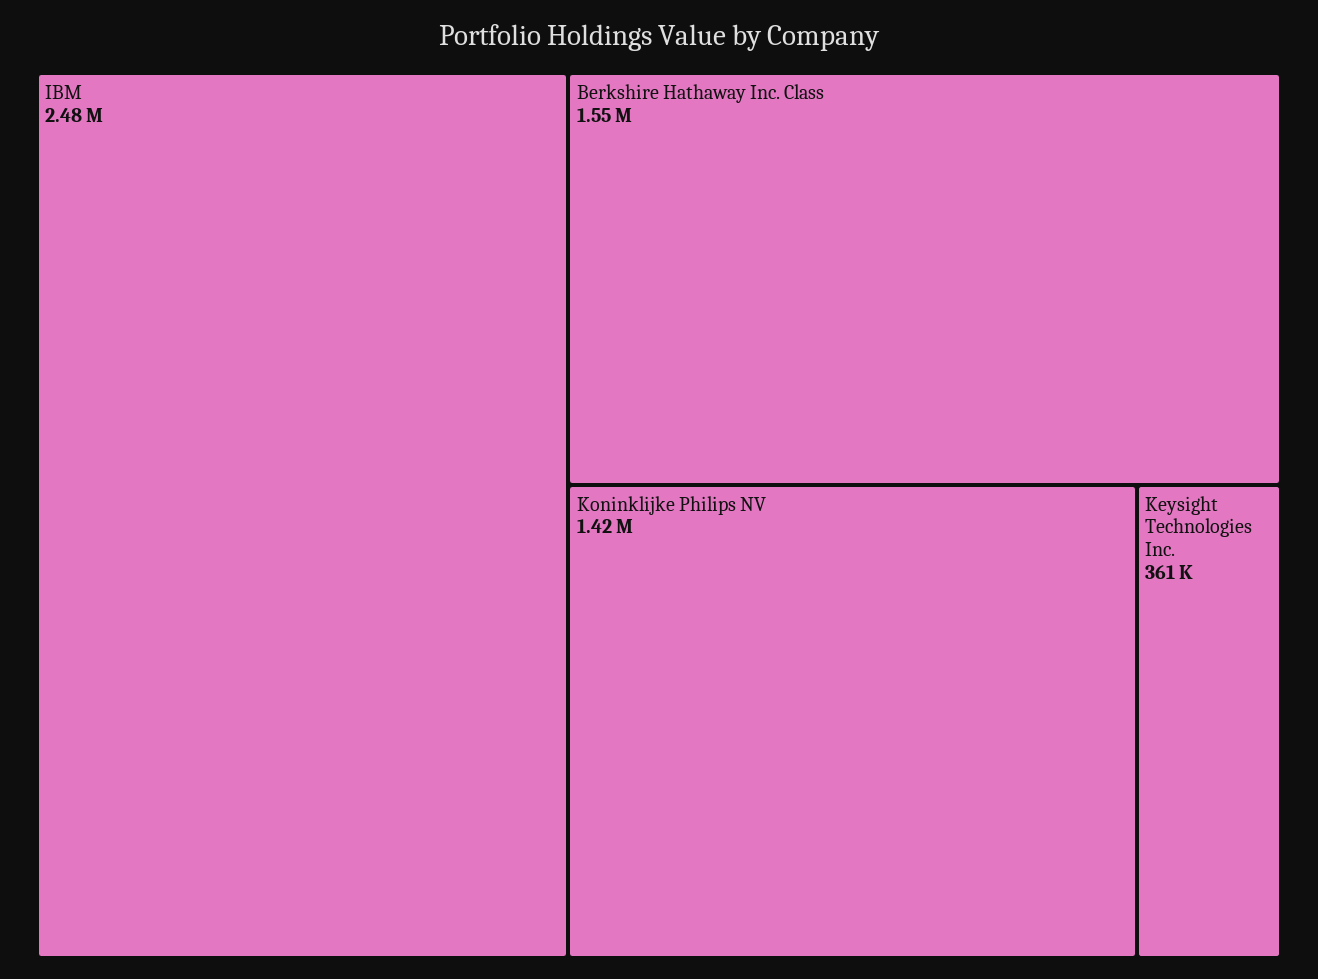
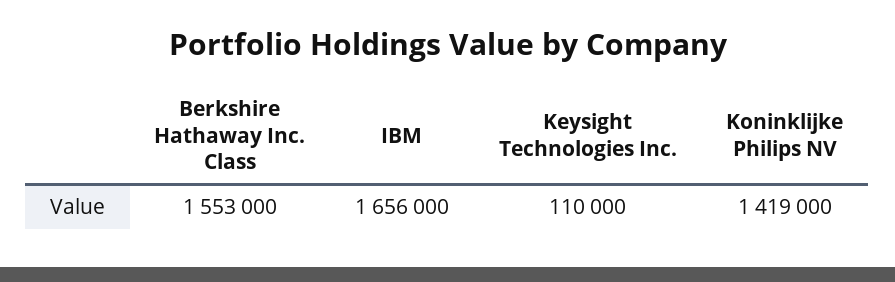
  {
-   "IBM": 2480000,
+   "IBM": 1656000,
    "Berkshire Hathaway Inc. Class": 1553000,
    "Koninklijke Philips NV": 1419000,
-   "Keysight Technologies Inc.": 361000
+   "Keysight Technologies Inc.": 110000
  }

